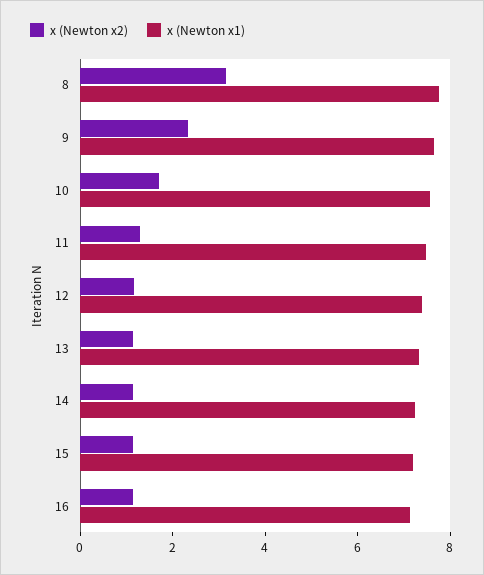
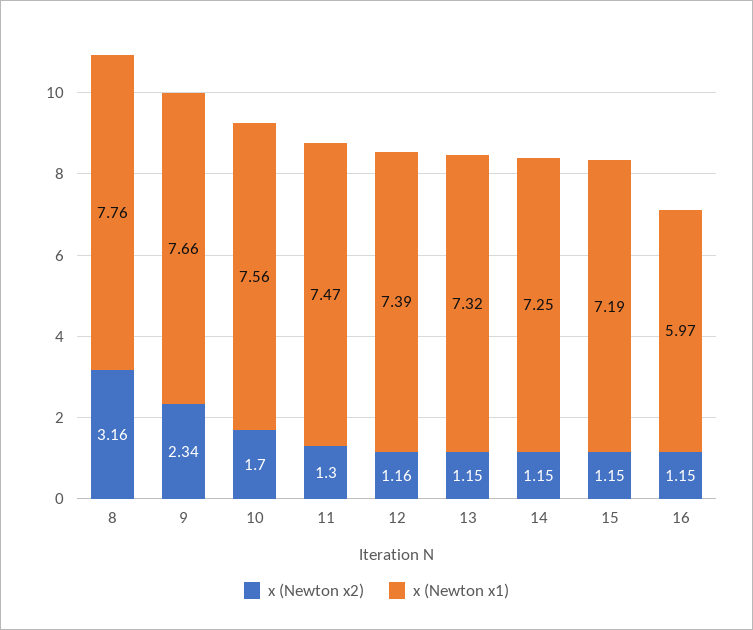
  {
    "x (Newton x2)": {
      "8": 3.16,
      "9": 2.34,
      "10": 1.7,
      "11": 1.3,
      "12": 1.16,
      "13": 1.15,
      "14": 1.15,
      "15": 1.15,
      "16": 1.15
    },
    "x (Newton x1)": {
      "8": 7.76,
      "9": 7.66,
      "10": 7.56,
      "11": 7.47,
      "12": 7.39,
      "13": 7.32,
      "14": 7.25,
      "15": 7.19,
-     "16": 7
+     "16": 5.97
    }
  }

